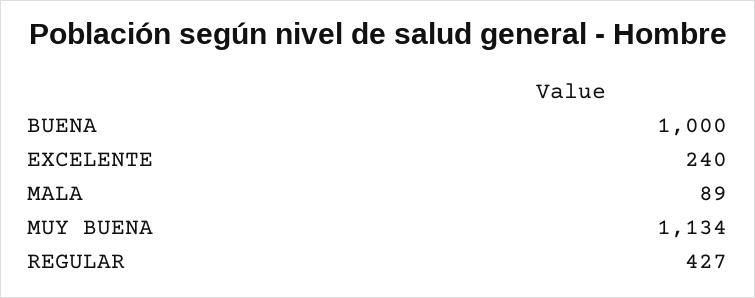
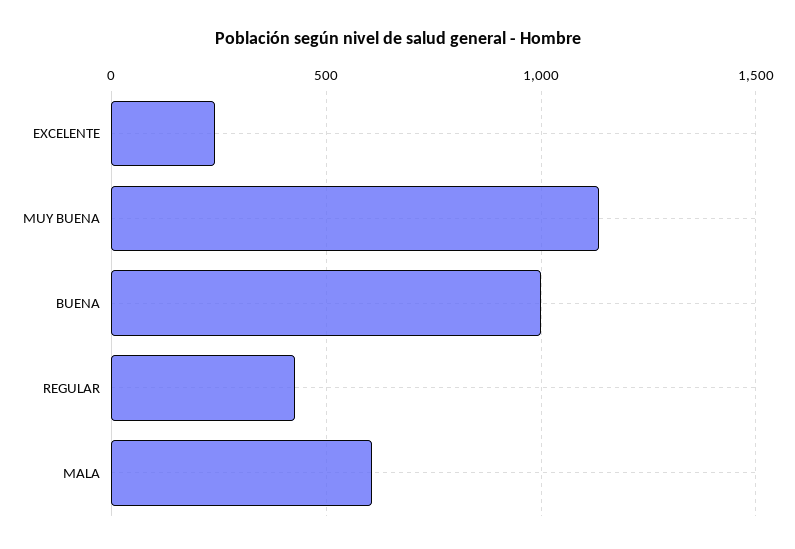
  {
    "BUENA": 1000,
    "EXCELENTE": 240,
-   "MALA": 89,
+   "MALA": 600,
    "MUY BUENA": 1134,
    "REGULAR": 427
  }

